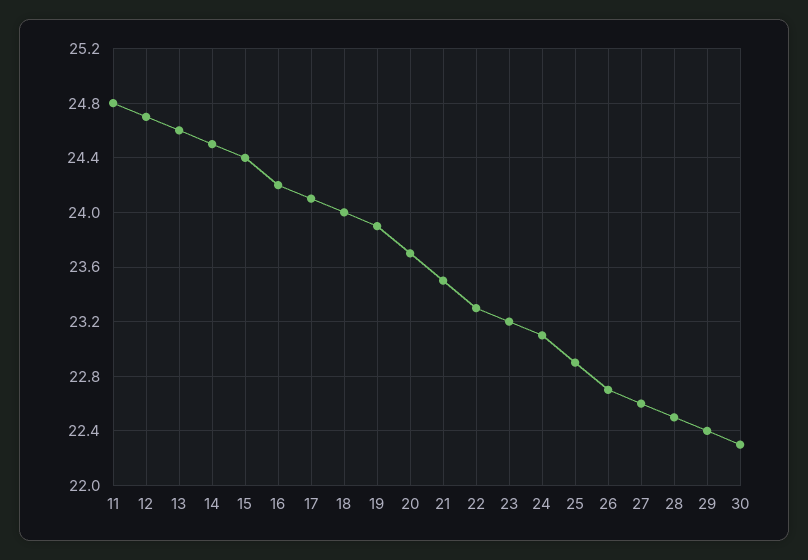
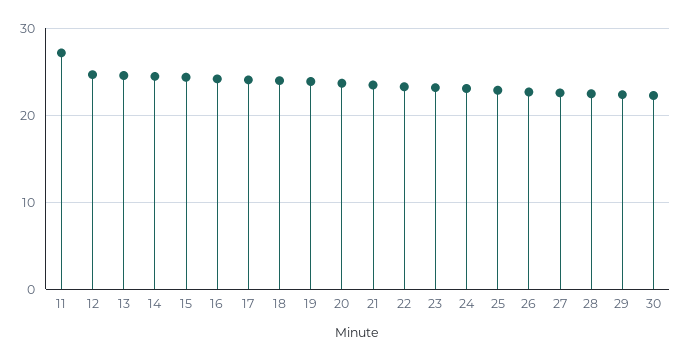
  {
-   "11": 24.8,
+   "11": 27,
    "12": 24.7,
    "13": 24.6,
    "14": 24.5,
    "15": 24.4,
    "16": 24.2,
    "17": 24.1,
    "18": 24,
    "19": 23.9,
    "20": 23.7,
    "21": 23.5,
    "22": 23.3,
    "23": 23.2,
    "24": 23.1,
    "25": 22.9,
    "26": 22.7,
    "27": 22.6,
    "28": 22.5,
    "29": 22.4,
    "30": 22.3
  }

